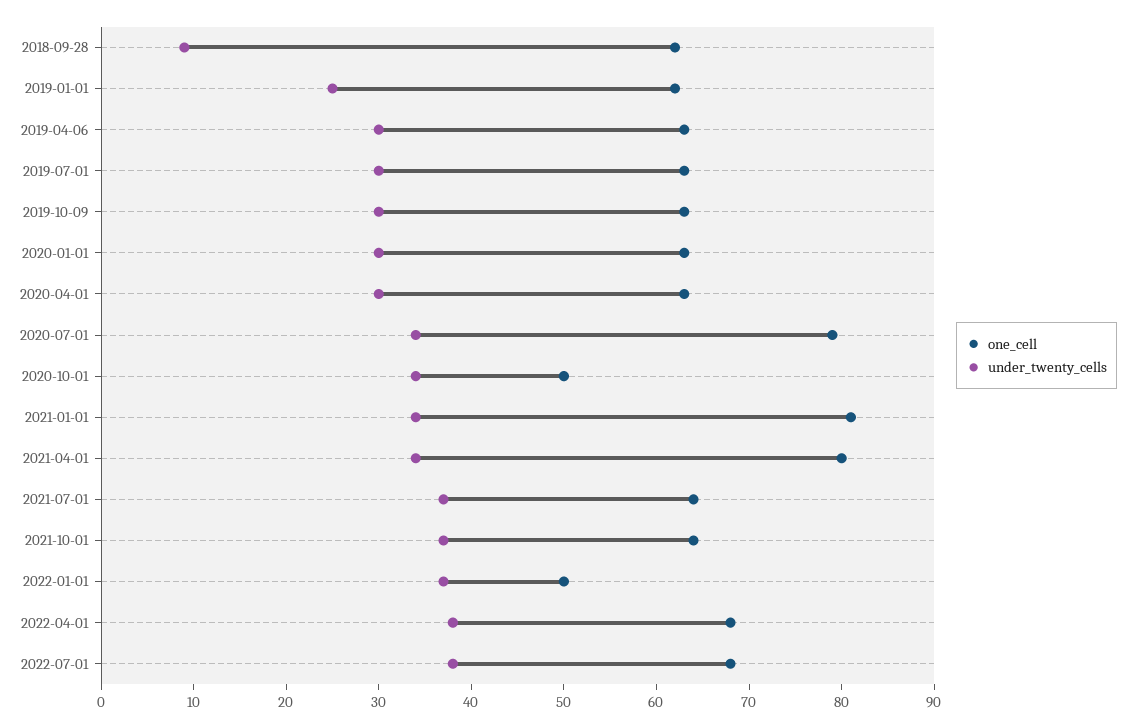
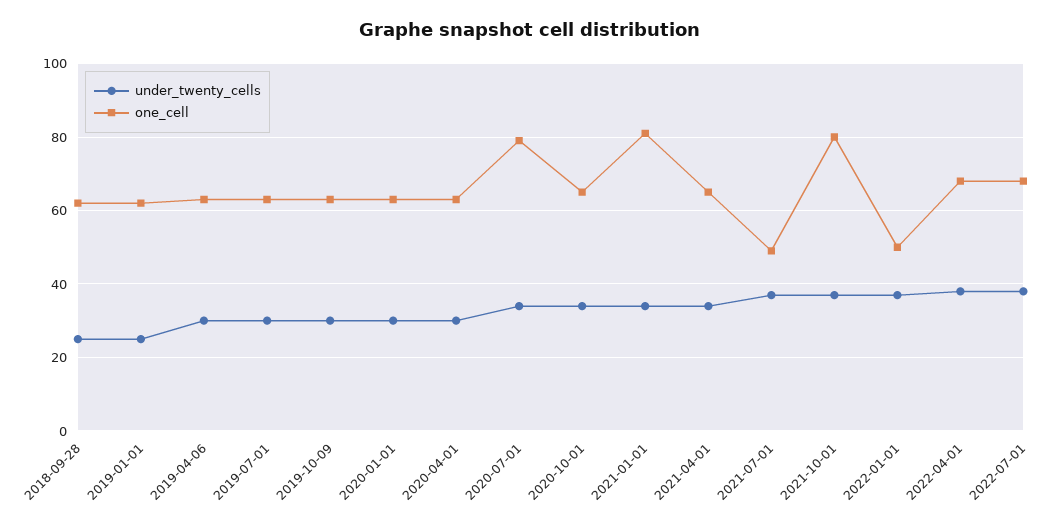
  {
    "one_cell": {
      "2018-09-28": 62,
      "2019-01-01": 62,
      "2019-04-06": 63,
      "2019-07-01": 63,
      "2019-10-09": 63,
      "2020-01-01": 63,
      "2020-04-01": 63,
      "2020-07-01": 79,
-     "2020-10-01": 50,
+     "2020-10-01": 65,
      "2021-01-01": 81,
-     "2021-04-01": 80,
+     "2021-04-01": 65,
-     "2021-07-01": 64,
+     "2021-07-01": 50,
-     "2021-10-01": 64,
+     "2021-10-01": 80,
      "2022-01-01": 50,
      "2022-04-01": 68,
      "2022-07-01": 68
    },
    "under_twenty_cells": {
-     "2018-09-28": 9,
+     "2018-09-28": 25,
      "2019-01-01": 25,
      "2019-04-06": 30,
      "2019-07-01": 30,
      "2019-10-09": 30,
      "2020-01-01": 30,
      "2020-04-01": 30,
      "2020-07-01": 34,
      "2020-10-01": 34,
      "2021-01-01": 34,
      "2021-04-01": 34,
      "2021-07-01": 37,
      "2021-10-01": 37,
      "2022-01-01": 37,
      "2022-04-01": 38,
      "2022-07-01": 38
    }
  }

